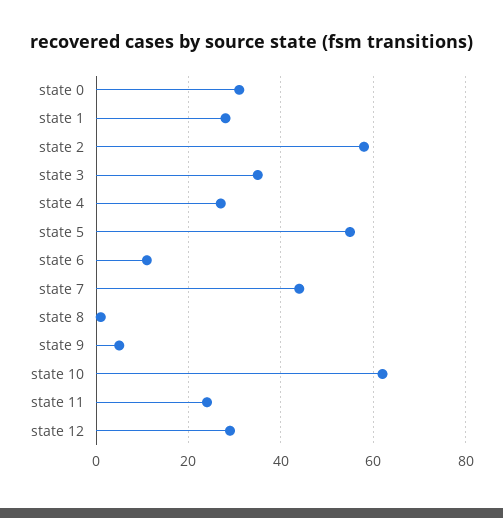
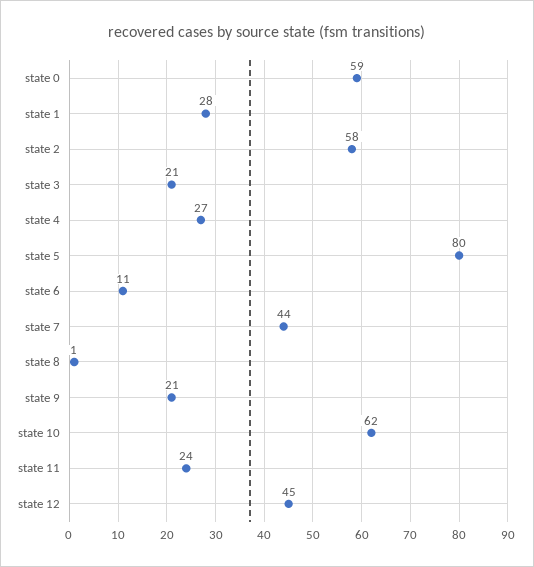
  {
-   "state 0": 30,
+   "state 0": 59,
    "state 1": 28,
    "state 2": 58,
-   "state 3": 35,
+   "state 3": 21,
    "state 4": 27,
-   "state 5": 55,
+   "state 5": 80,
    "state 6": 11,
    "state 7": 44,
    "state 8": 1,
-   "state 9": 5,
+   "state 9": 21,
    "state 10": 62,
    "state 11": 24,
-   "state 12": 30
+   "state 12": 45
  }

